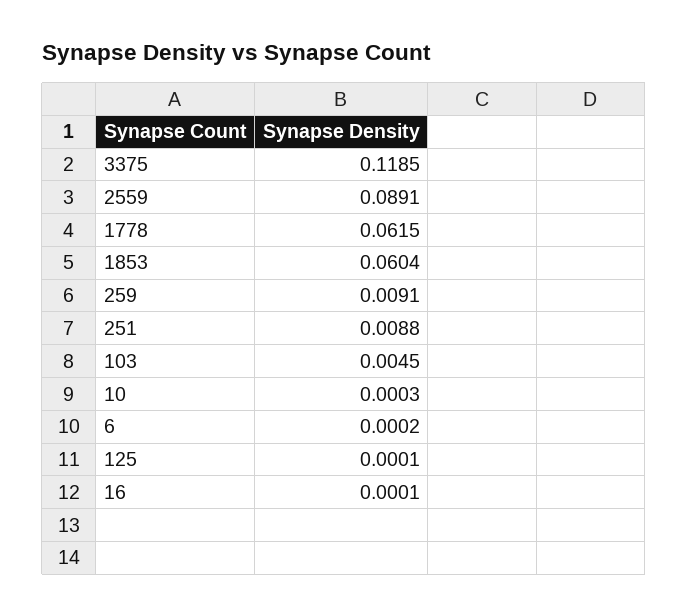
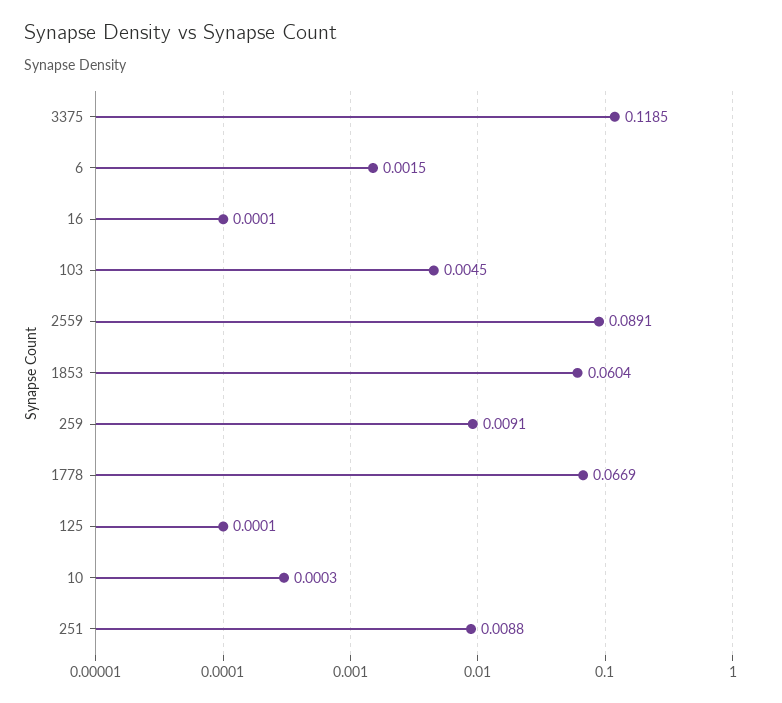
  {
    "3375": 0.1185,
    "2559": 0.0891,
-   "1778": 0.0615,
+   "1778": 0.0669,
    "1853": 0.0604,
    "259": 0.0091,
    "251": 0.0088,
    "103": 0.0045,
    "10": 0.0003,
-   "6": 0.0002,
+   "6": 0.0015,
    "125": 0.0001,
    "16": 0.0001
  }

